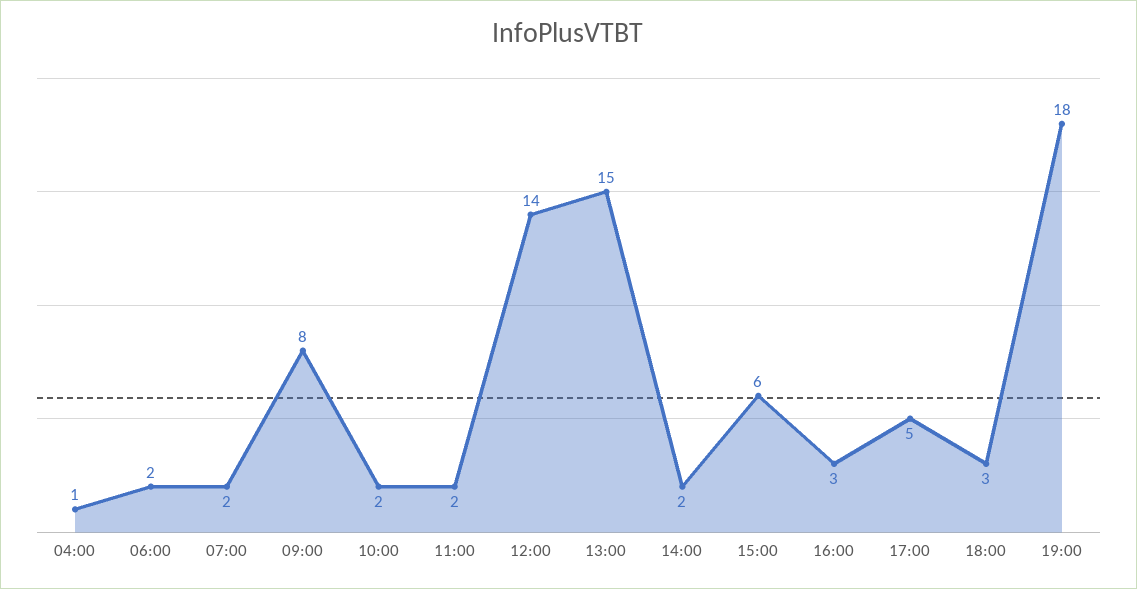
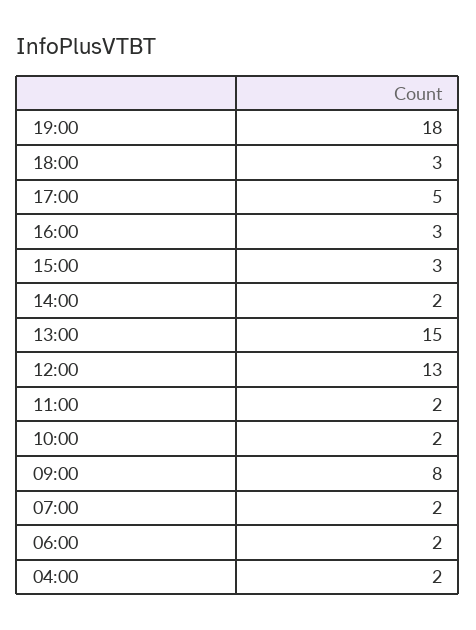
  {
-   "04:00": 1,
+   "04:00": 2,
    "06:00": 2,
    "07:00": 2,
    "09:00": 8,
    "10:00": 2,
    "11:00": 2,
-   "12:00": 14,
+   "12:00": 13,
    "13:00": 15,
    "14:00": 2,
-   "15:00": 6,
+   "15:00": 3,
    "16:00": 3,
    "17:00": 5,
    "18:00": 3,
    "19:00": 18
  }

